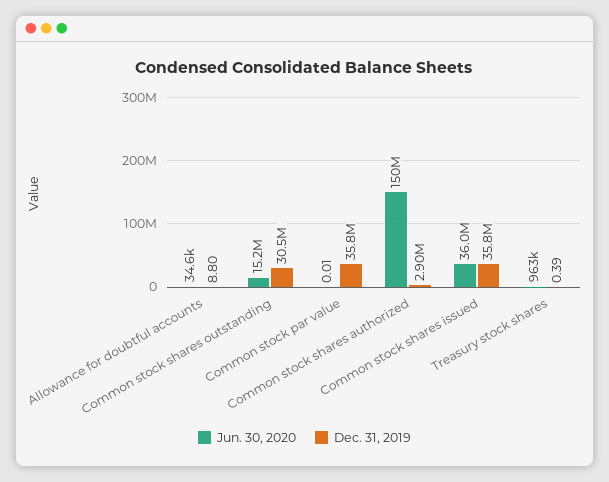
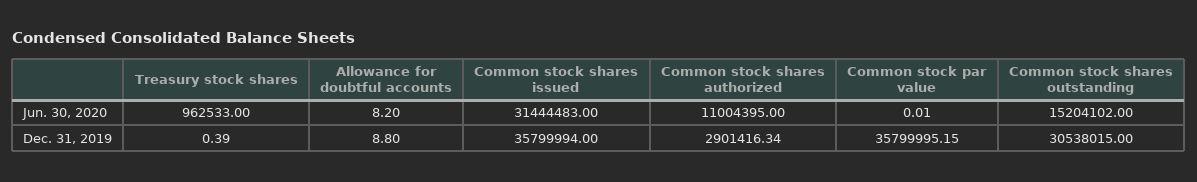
  {
    "Jun. 30, 2020": {
-     "Allowance for doubtful accounts": 34600,
+     "Allowance for doubtful accounts": 8.2,
      "Common stock shares outstanding": 15204102,
      "Common stock par value": 0.01,
-     "Common stock shares authorized": 150000000,
+     "Common stock shares authorized": 11004395,
-     "Common stock shares issued": 36000000,
+     "Common stock shares issued": 31444483,
      "Treasury stock shares": 962533
    },
    "Dec. 31, 2019": {
      "Allowance for doubtful accounts": 8.8,
      "Common stock shares outstanding": 30538015,
      "Common stock par value": 35799995.15,
      "Common stock shares authorized": 2901416.34,
      "Common stock shares issued": 35799994,
      "Treasury stock shares": 0.39
    }
  }

